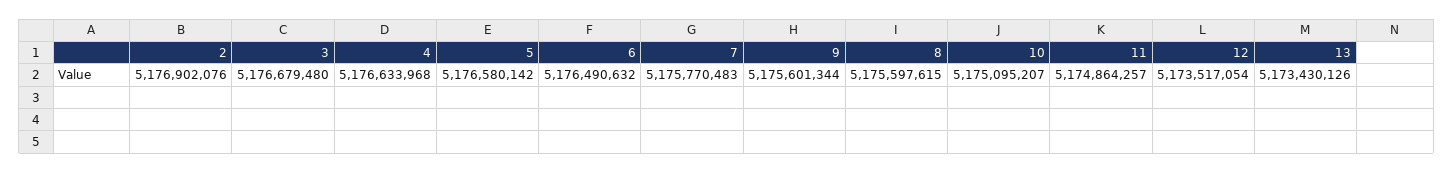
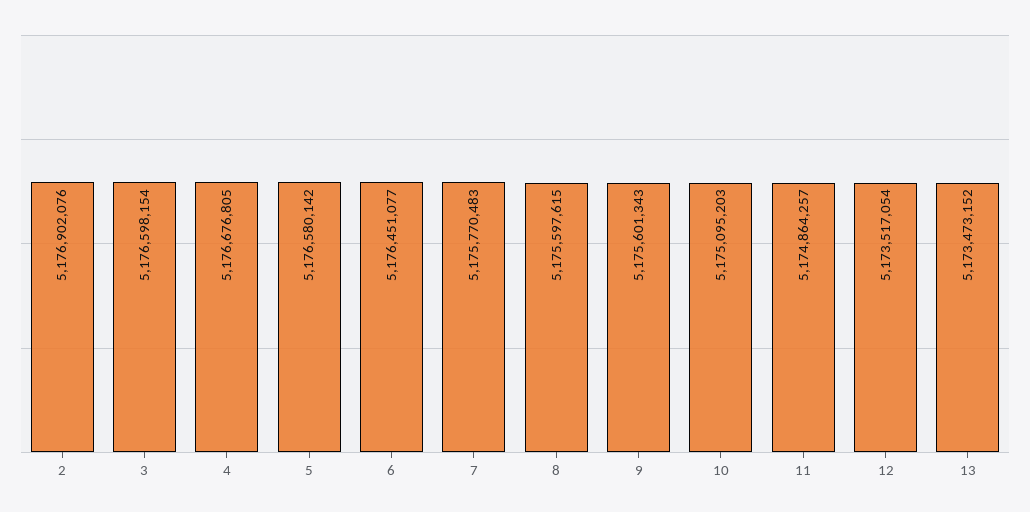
  {
    "2": 5176902076,
-   "3": 5176679480,
+   "3": 5176598154,
-   "4": 5176633968,
+   "4": 5176676805,
    "5": 5176580142,
-   "6": 5176490632,
+   "6": 5176451077,
    "7": 5175770483,
-   "9": 5175601344,
+   "9": 5175601343,
    "8": 5175597615,
-   "10": 5175095207,
+   "10": 5175095203,
    "11": 5174864257,
    "12": 5173517054,
-   "13": 5173430126
+   "13": 5173473152
  }

